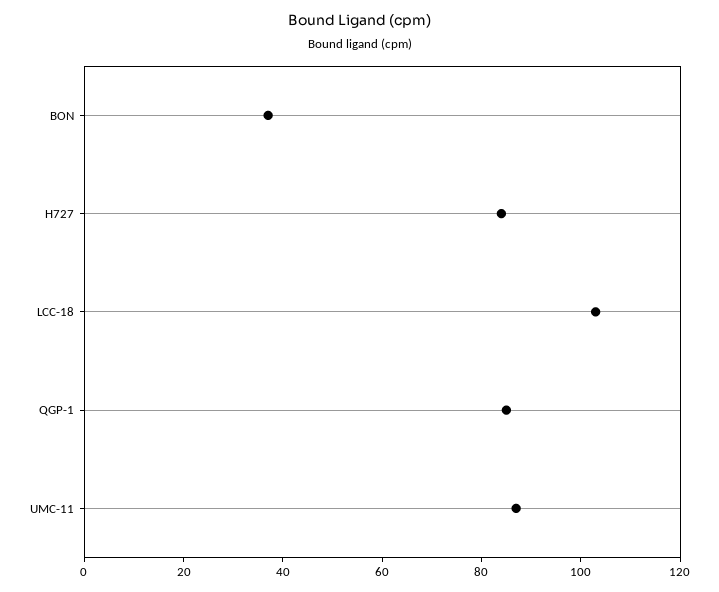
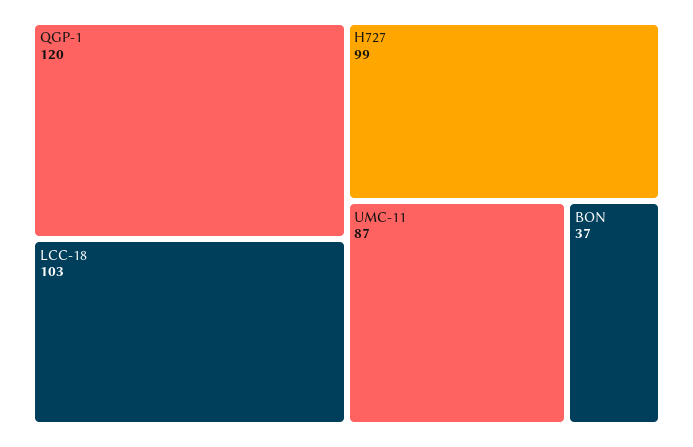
  {
    "BON": 37,
-   "H727": 85,
+   "H727": 99,
    "LCC-18": 103,
-   "QGP-1": 85,
+   "QGP-1": 120,
    "UMC-11": 87
  }

